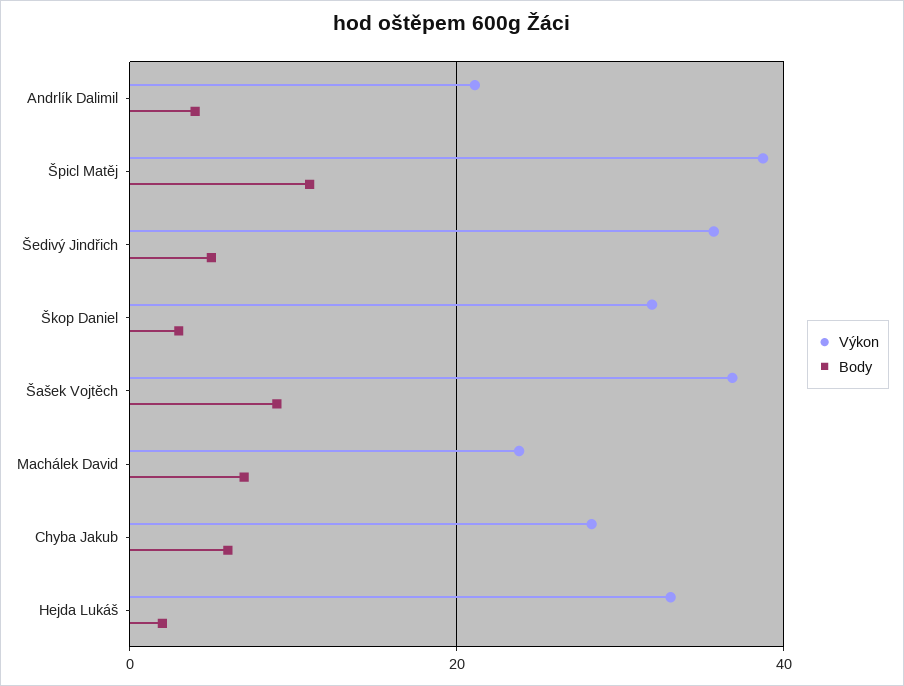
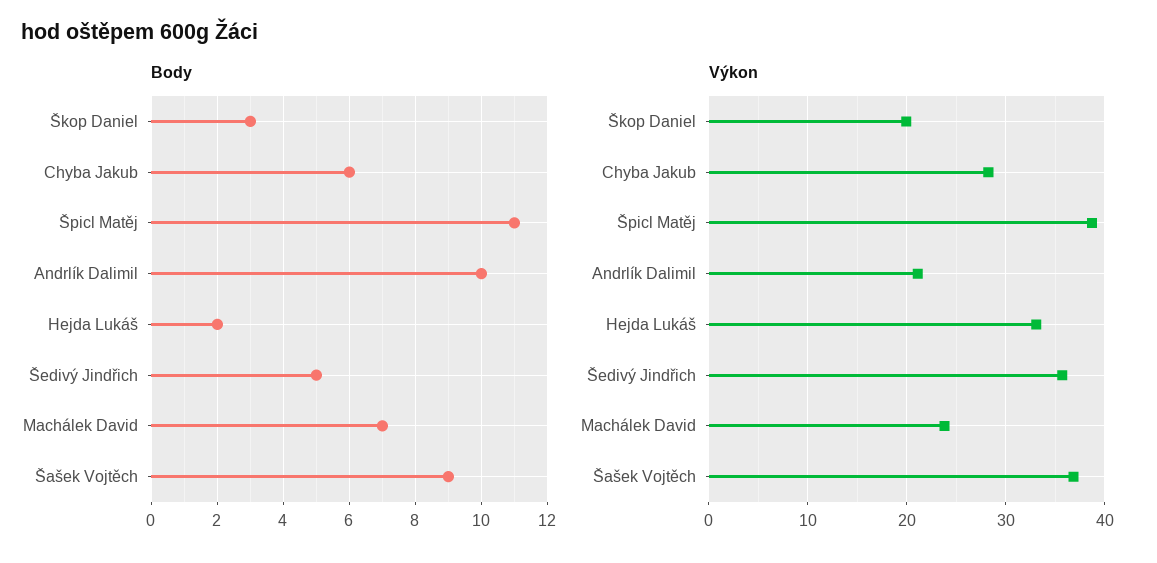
  {
    "Výkon": {
      "Andrlík Dalimil": 21,
      "Špicl Matěj": 39,
      "Šedivý Jindřich": 36,
-     "Škop Daniel": 32,
+     "Škop Daniel": 20,
      "Šašek Vojtěch": 37,
      "Machálek David": 24,
      "Chyba Jakub": 28,
      "Hejda Lukáš": 33
    },
    "Body": {
-     "Andrlík Dalimil": 4,
+     "Andrlík Dalimil": 10,
      "Špicl Matěj": 11,
      "Šedivý Jindřich": 5,
      "Škop Daniel": 3,
      "Šašek Vojtěch": 9,
      "Machálek David": 7,
      "Chyba Jakub": 6,
      "Hejda Lukáš": 2
    }
  }

